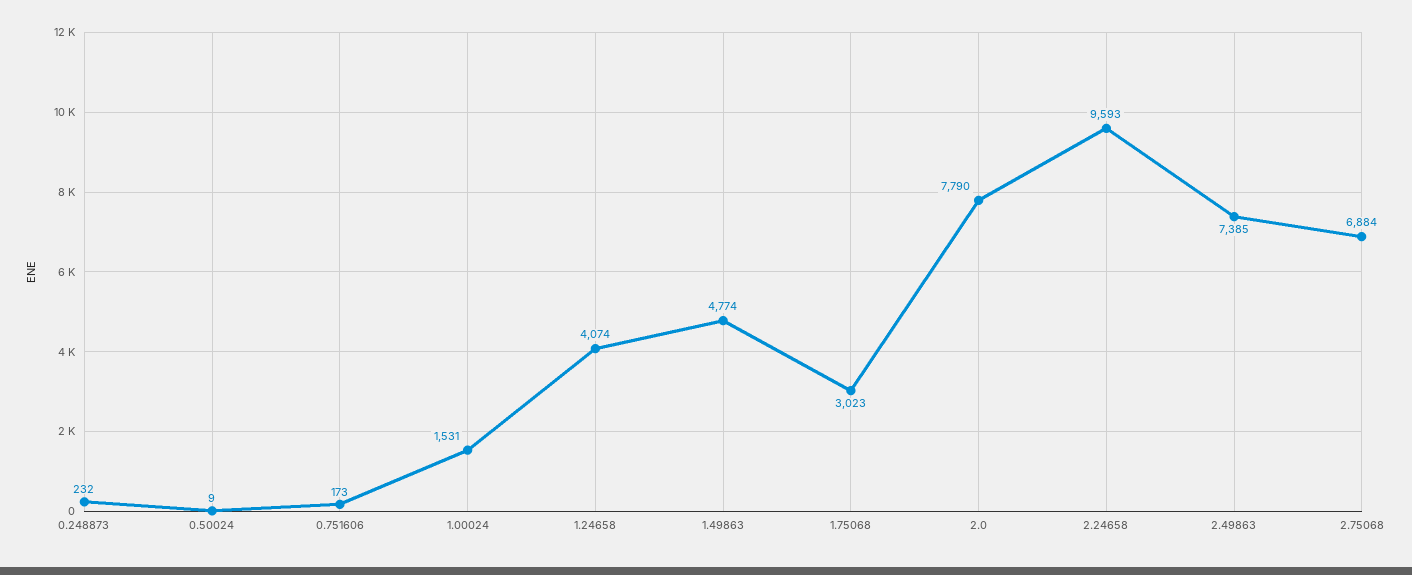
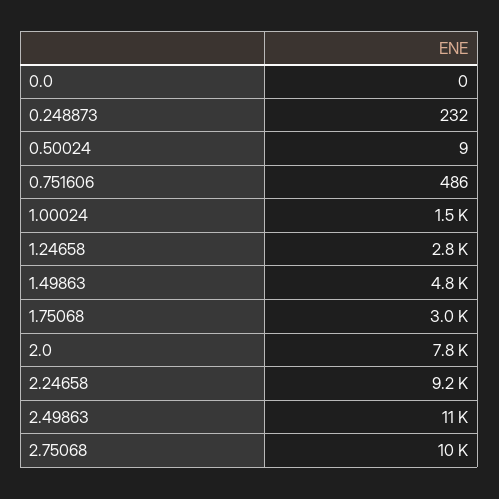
  {
    "0.248873": 232,
    "0.50024": 9,
-   "0.751606": 173,
+   "0.751606": 486,
    "1.00024": 1531,
-   "1.24658": 4074,
+   "1.24658": 2800,
    "1.49863": 4774,
    "1.75068": 3023,
    "2.0": 7790,
-   "2.24658": 9593,
+   "2.24658": 9200,
-   "2.49863": 7385,
+   "2.49863": 11000,
-   "2.75068": 6884
+   "2.75068": 10000,
+   "0.0": 0
  }

